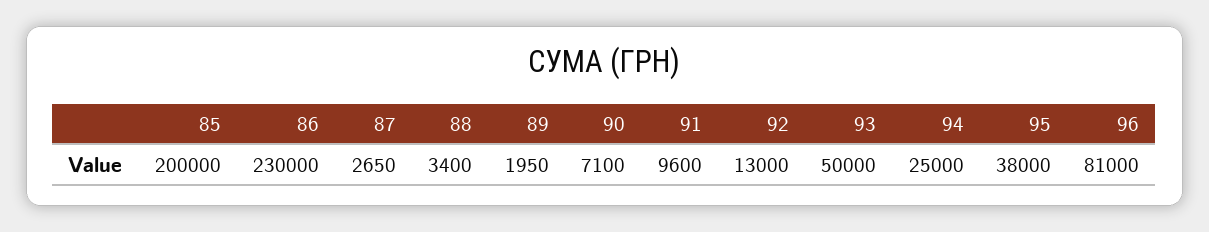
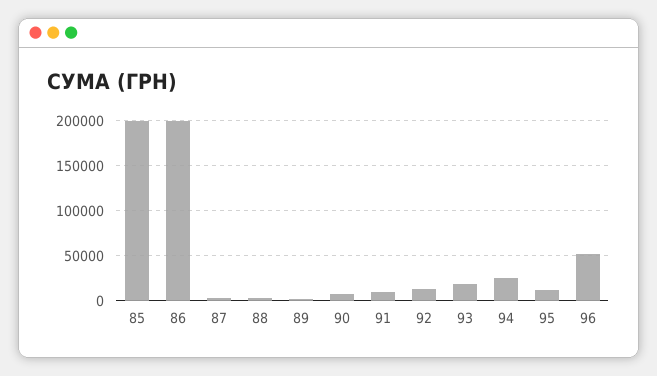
  {
    "85": 200000,
-   "86": 230000,
+   "86": 200000,
    "87": 2650,
    "88": 3400,
    "89": 1950,
    "90": 7100,
    "91": 9600,
    "92": 13000,
-   "93": 50000,
+   "93": 20000,
    "94": 25000,
-   "95": 38000,
+   "95": 10000,
-   "96": 81000
+   "96": 50000
  }

